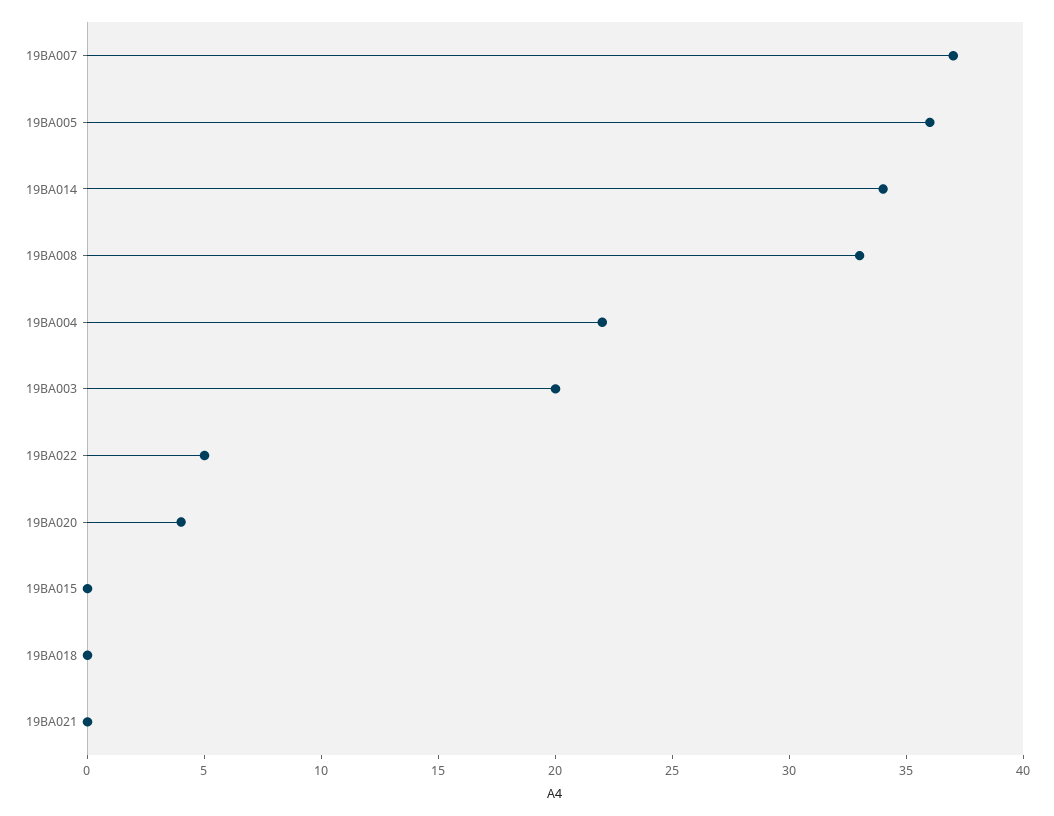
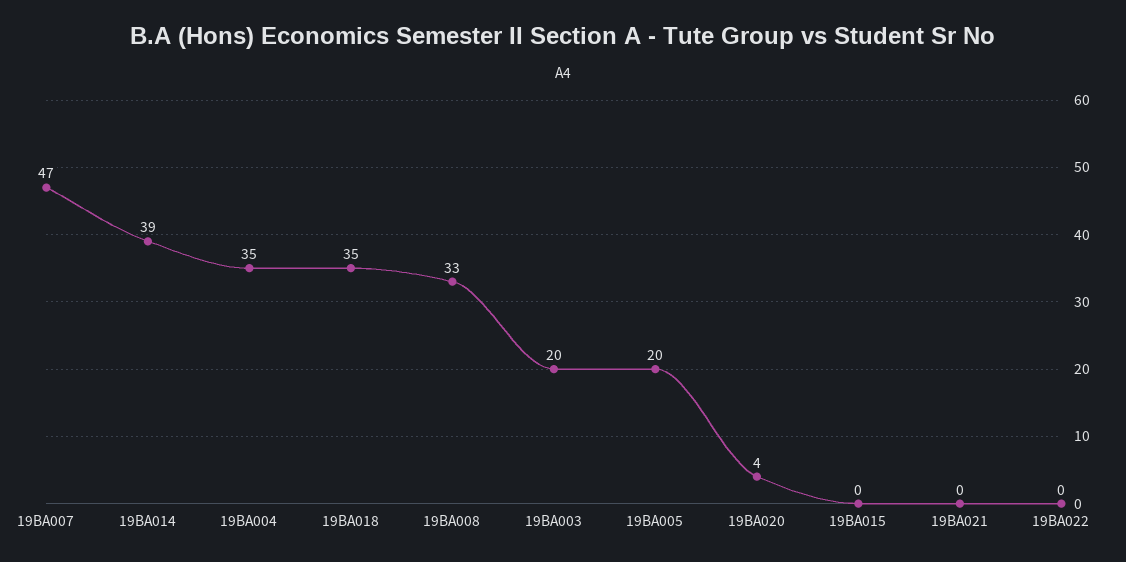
  {
-   "19BA007": 37,
+   "19BA007": 47,
-   "19BA005": 36,
+   "19BA005": 20,
-   "19BA014": 34,
+   "19BA014": 39,
    "19BA008": 33,
-   "19BA004": 22,
+   "19BA004": 35,
    "19BA003": 20,
-   "19BA022": 5,
+   "19BA022": 0,
    "19BA020": 4,
    "19BA015": 0,
-   "19BA018": 0,
+   "19BA018": 35,
    "19BA021": 0
  }

